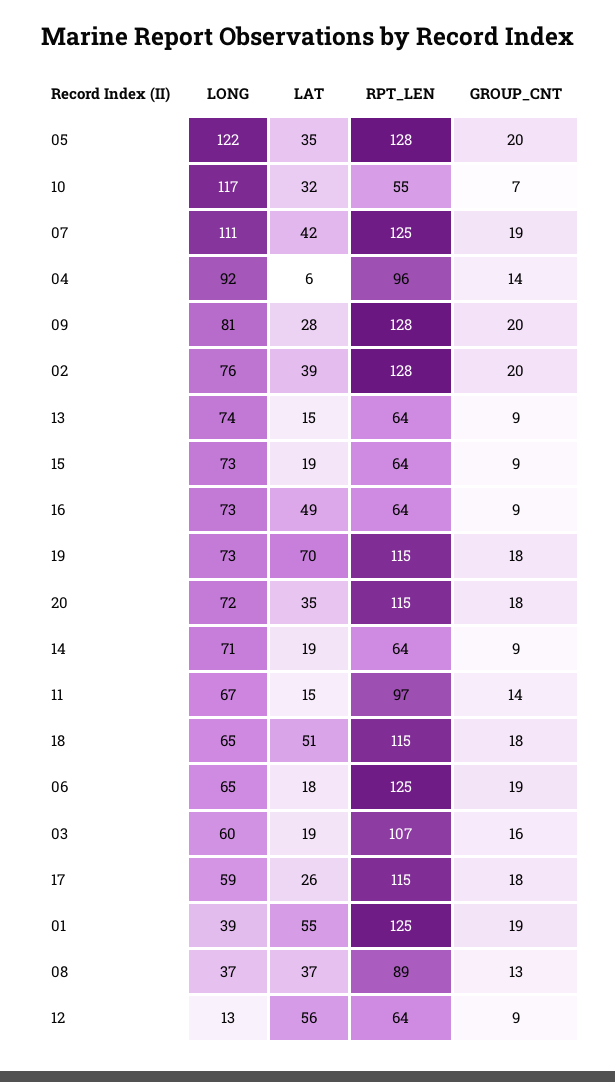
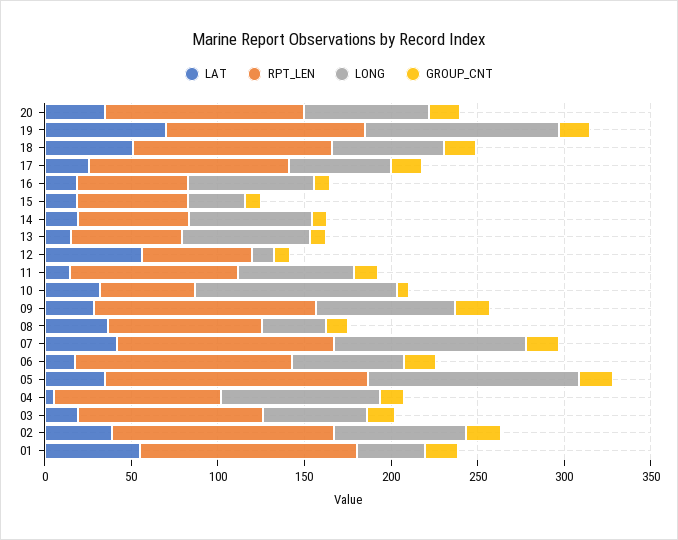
  {
    "LONG": {
      "05": 122,
      "10": 117,
      "07": 111,
      "04": 92,
      "09": 81,
      "02": 76,
      "13": 74,
-     "15": 73,
+     "15": 30,
      "16": 73,
-     "19": 73,
+     "19": 110,
      "20": 72,
      "14": 71,
      "11": 67,
      "18": 65,
      "06": 65,
      "03": 60,
      "17": 59,
      "01": 39,
      "08": 37,
      "12": 13
    },
    "LAT": {
      "05": 35,
      "10": 32,
      "07": 42,
      "04": 6,
      "09": 28,
      "02": 39,
      "13": 15,
      "15": 19,
-     "16": 49,
+     "16": 20,
      "19": 70,
      "20": 35,
      "14": 19,
      "11": 15,
      "18": 51,
      "06": 18,
      "03": 19,
      "17": 26,
      "01": 55,
      "08": 37,
      "12": 56
    },
    "RPT_LEN": {
-     "05": 128,
+     "05": 150,
      "10": 55,
      "07": 125,
      "04": 96,
      "09": 128,
      "02": 128,
      "13": 64,
      "15": 64,
      "16": 64,
      "19": 115,
      "20": 115,
      "14": 64,
      "11": 97,
      "18": 115,
      "06": 125,
      "03": 107,
      "17": 115,
      "01": 125,
      "08": 89,
      "12": 64
    },
    "GROUP_CNT": {
      "05": 20,
      "10": 7,
      "07": 19,
      "04": 14,
      "09": 20,
      "02": 20,
      "13": 9,
      "15": 9,
      "16": 9,
      "19": 18,
      "20": 18,
      "14": 9,
      "11": 14,
      "18": 18,
      "06": 19,
      "03": 16,
      "17": 18,
      "01": 19,
      "08": 13,
      "12": 9
    }
  }

